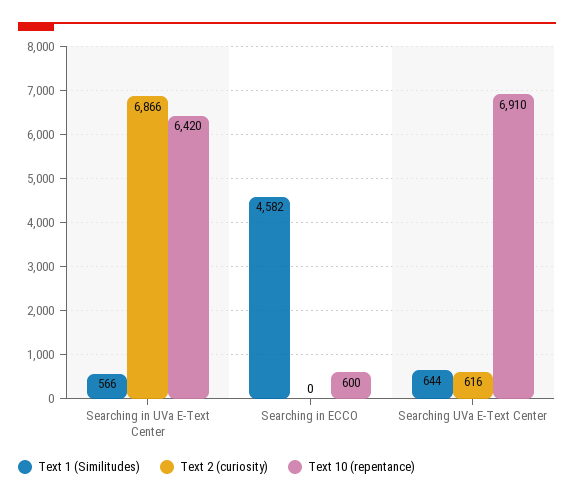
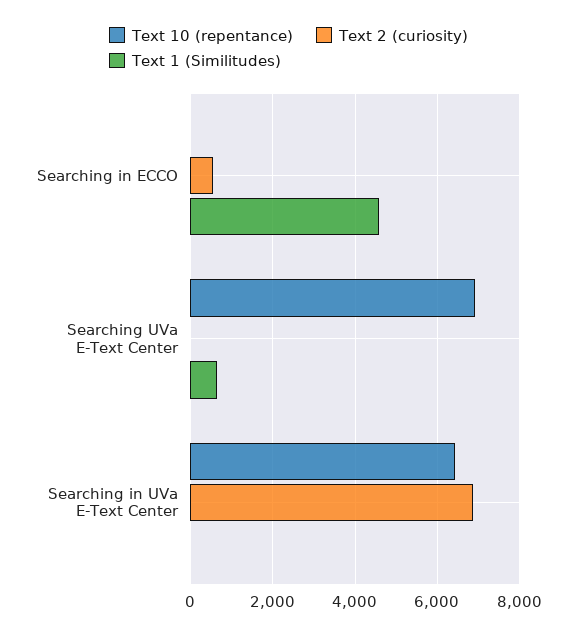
  {
    "Text 1 (Similitudes)": {
-     "Searching in UVa E-Text Center": 566,
+     "Searching in UVa E-Text Center": 0,
      "Searching in ECCO": 4582,
      "Searching UVa E-Text Center": 644
    },
    "Text 2 (curiosity)": {
      "Searching in UVa E-Text Center": 6866,
-     "Searching in ECCO": 0,
+     "Searching in ECCO": 600,
-     "Searching UVa E-Text Center": 616
+     "Searching UVa E-Text Center": 0
    },
    "Text 10 (repentance)": {
      "Searching in UVa E-Text Center": 6420,
-     "Searching in ECCO": 600,
+     "Searching in ECCO": 0,
      "Searching UVa E-Text Center": 6910
    }
  }

